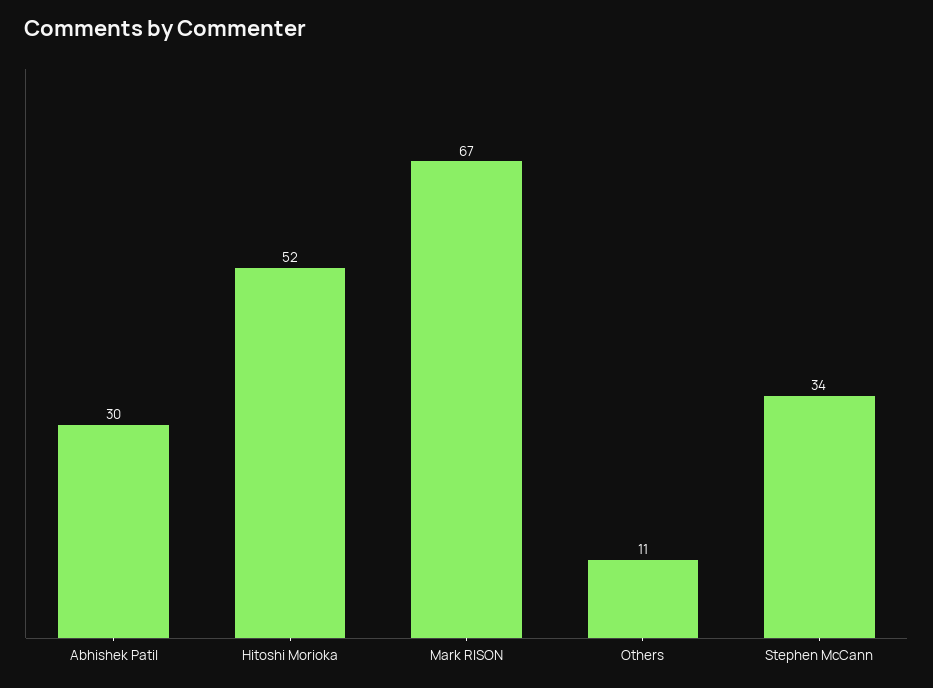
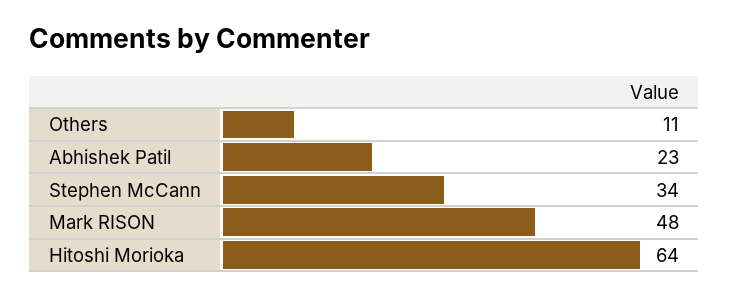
  {
-   "Abhishek Patil": 30,
+   "Abhishek Patil": 23,
-   "Hitoshi Morioka": 52,
+   "Hitoshi Morioka": 64,
-   "Mark RISON": 67,
+   "Mark RISON": 48,
    "Others": 11,
    "Stephen McCann": 34
  }

